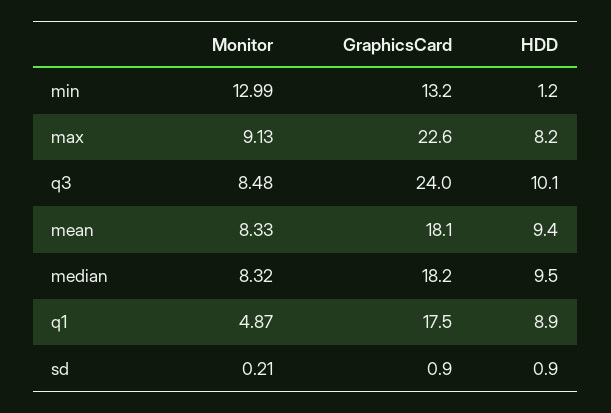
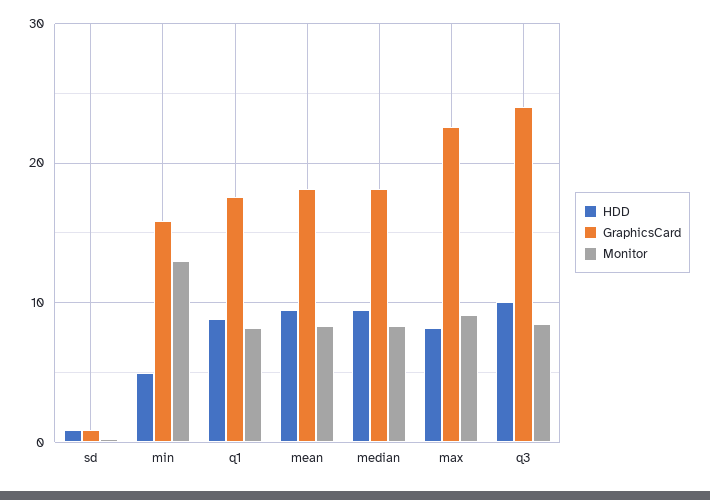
  {
    "Monitor": {
      "min": 12.99,
      "max": 9.13,
      "q3": 8.48,
      "mean": 8.33,
      "median": 8.32,
-     "q1": 4.87,
+     "q1": 8,
      "sd": 0.21
    },
    "GraphicsCard": {
-     "min": 13.2,
+     "min": 16,
      "max": 22.6,
      "q3": 24,
      "mean": 18.1,
      "median": 18.2,
      "q1": 17.5,
      "sd": 0.9
    },
    "HDD": {
-     "min": 1.2,
+     "min": 5,
      "max": 8.2,
      "q3": 10.1,
      "mean": 9.4,
      "median": 9.5,
      "q1": 8.9,
      "sd": 0.9
    }
  }

